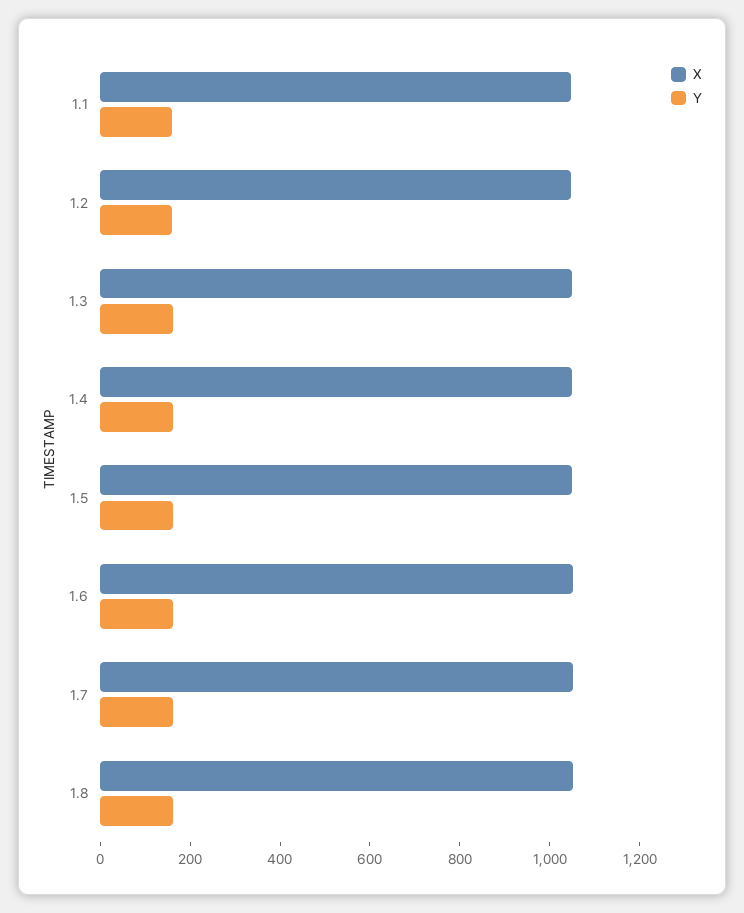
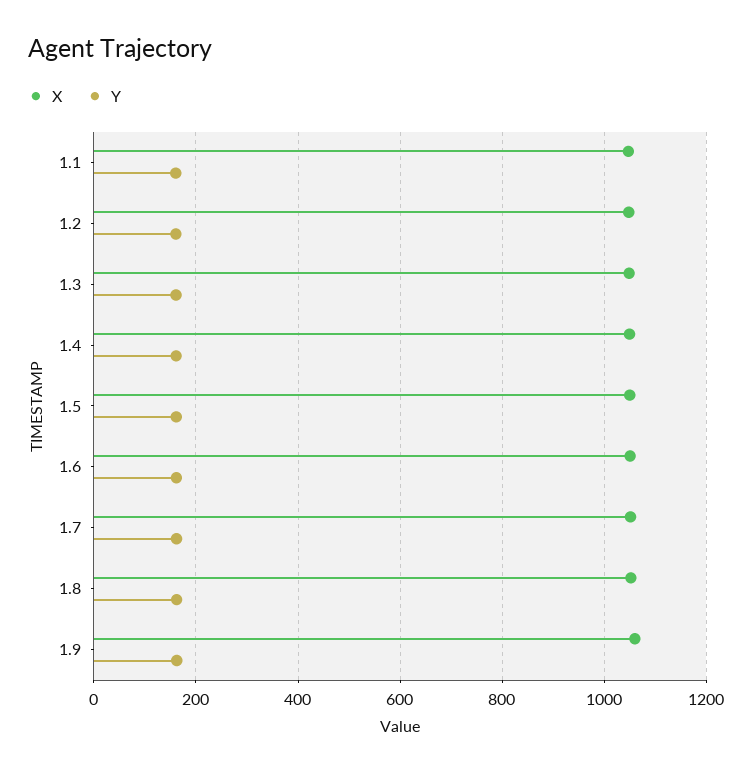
  {
    "X": {
      "1.1": 1040,
      "1.2": 1040,
      "1.3": 1040,
      "1.4": 1040,
      "1.5": 1040,
      "1.6": 1060,
      "1.7": 1060,
-     "1.8": 1060
+     "1.8": 1060,
+     "1.9": 1060
    },
    "Y": {
      "1.1": 160,
      "1.2": 160,
      "1.3": 160,
      "1.4": 160,
      "1.5": 160,
      "1.6": 160,
      "1.7": 160,
-     "1.8": 160
+     "1.8": 160,
+     "1.9": 160
    }
  }

